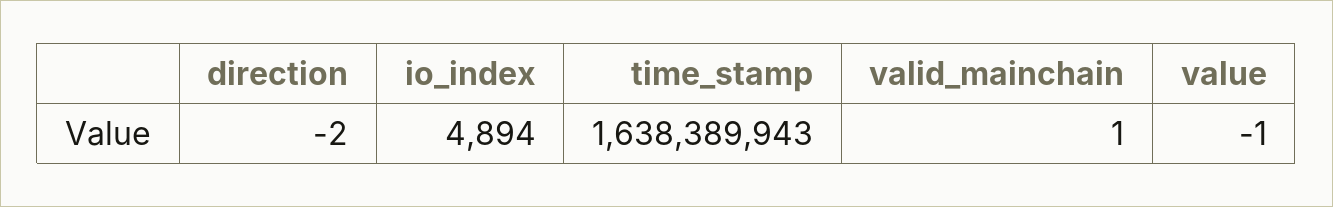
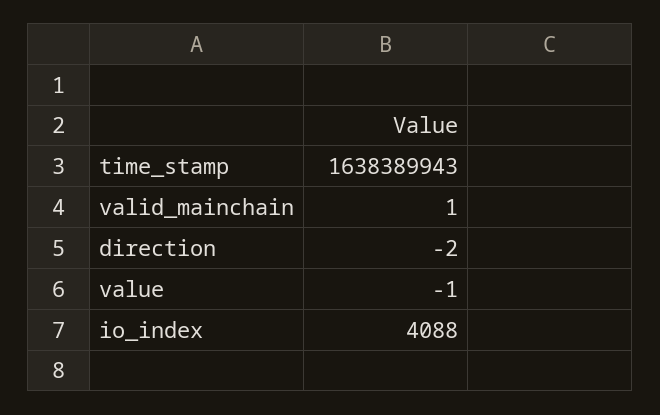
  {
    "direction": -2,
-   "io_index": 4894,
+   "io_index": 4088,
    "time_stamp": 1638389943,
    "valid_mainchain": 1,
    "value": -1
  }

